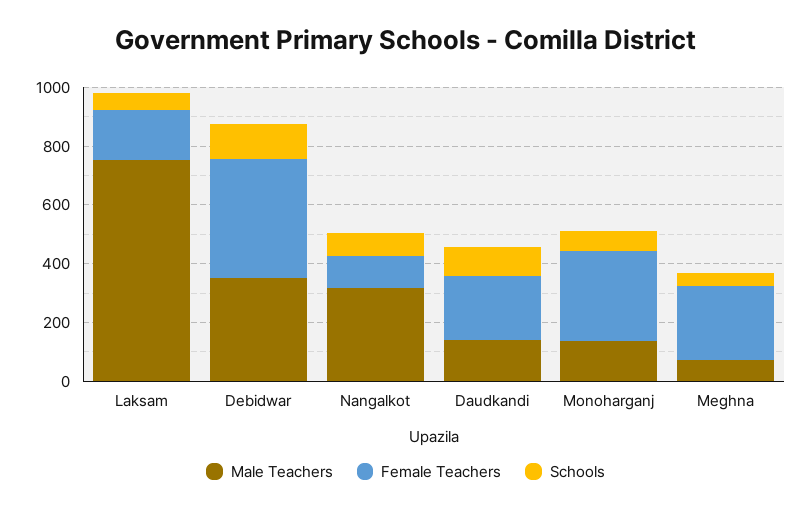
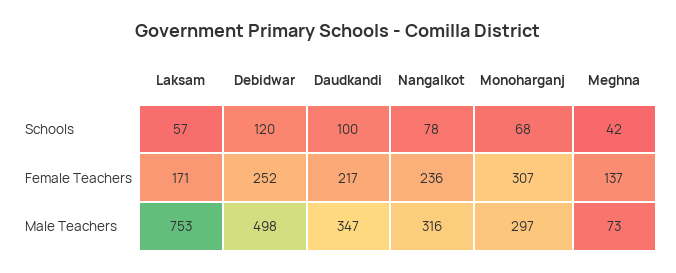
  {
    "Male Teachers": {
      "Laksam": 753,
-     "Debidwar": 350,
+     "Debidwar": 498,
      "Nangalkot": 316,
-     "Daudkandi": 150,
+     "Daudkandi": 347,
-     "Monoharganj": 150,
+     "Monoharganj": 297,
      "Meghna": 73
    },
    "Female Teachers": {
      "Laksam": 171,
-     "Debidwar": 400,
+     "Debidwar": 252,
-     "Nangalkot": 100,
+     "Nangalkot": 236,
      "Daudkandi": 217,
      "Monoharganj": 307,
-     "Meghna": 250
+     "Meghna": 137
    },
    "Schools": {
      "Laksam": 57,
      "Debidwar": 120,
      "Nangalkot": 78,
      "Daudkandi": 100,
      "Monoharganj": 68,
      "Meghna": 42
    }
  }

